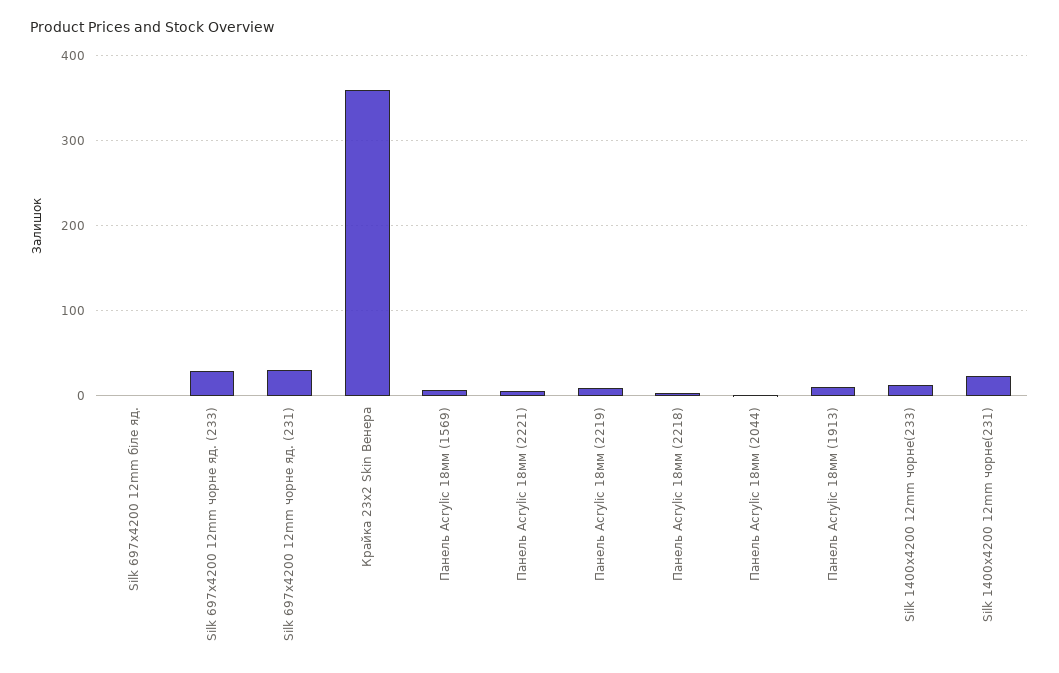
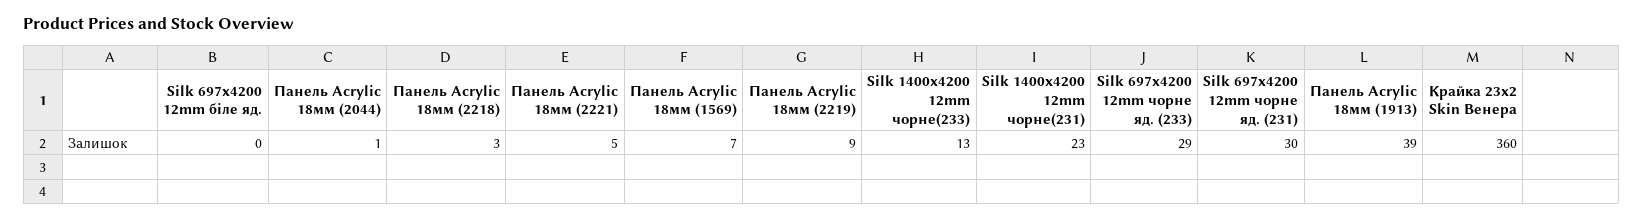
  {
    "Silk 697x4200 12mm біле яд.": 0,
    "Silk 697x4200 12mm чорне яд. (233)": 29,
    "Silk 697x4200 12mm чорне яд. (231)": 30,
    "Крайка 23x2 Skin Венера": 360,
    "Панель Acrylic 18мм (1569)": 7,
    "Панель Acrylic 18мм (2221)": 5,
    "Панель Acrylic 18мм (2219)": 9,
    "Панель Acrylic 18мм (2218)": 3,
    "Панель Acrylic 18мм (2044)": 1,
-   "Панель Acrylic 18мм (1913)": 10,
+   "Панель Acrylic 18мм (1913)": 39,
    "Silk 1400x4200 12mm чорне(233)": 13,
    "Silk 1400x4200 12mm чорне(231)": 23
  }

